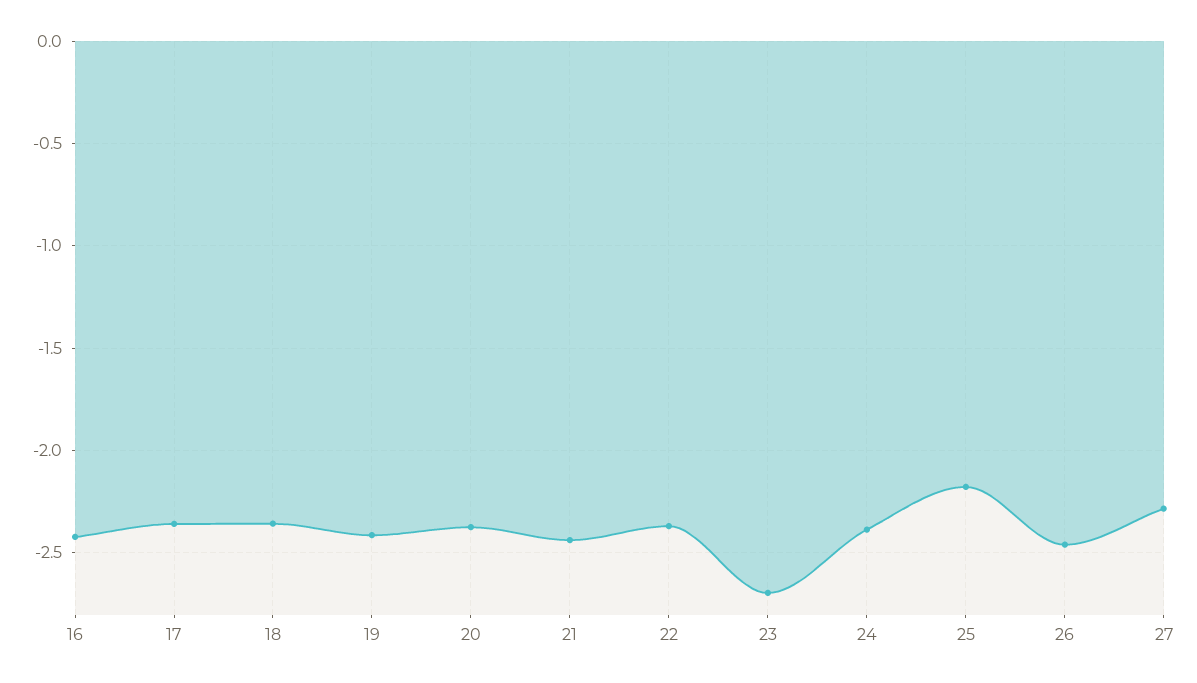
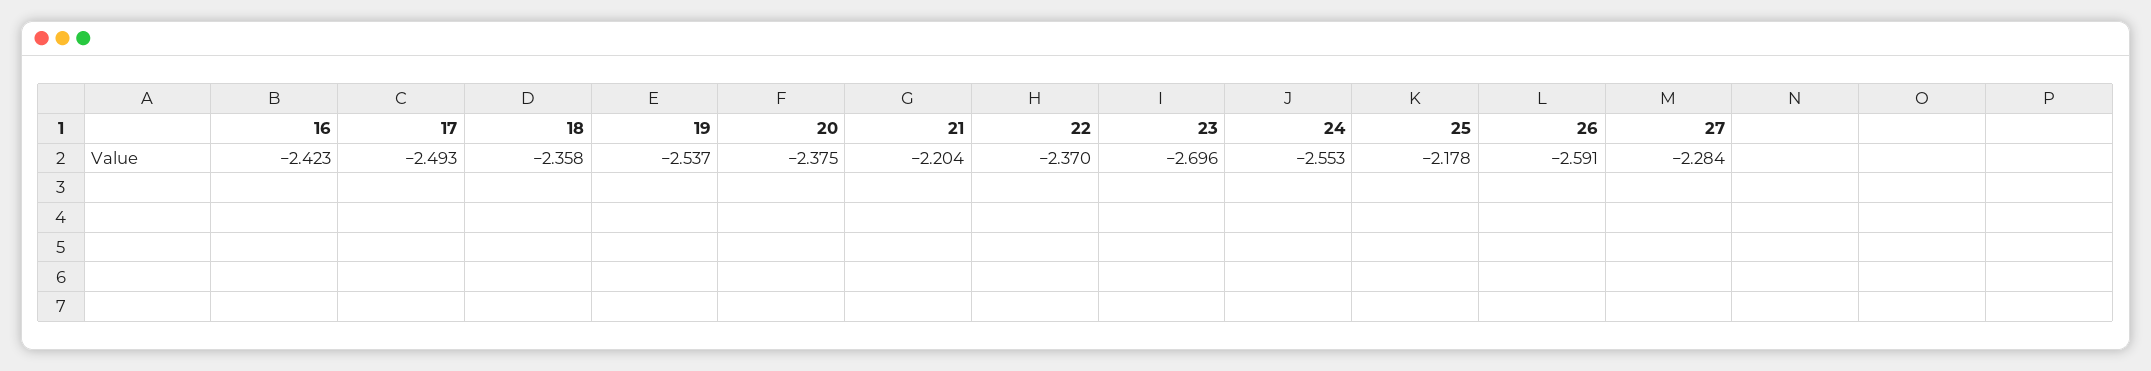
  {
    "16": -2.423,
-   "17": -2.35,
+   "17": -2.493,
    "18": -2.358,
-   "19": -2.4,
+   "19": -2.537,
    "20": -2.375,
-   "21": -2.45,
+   "21": -2.204,
    "22": -2.37,
    "23": -2.696,
-   "24": -2.4,
+   "24": -2.553,
    "25": -2.178,
-   "26": -2.45,
+   "26": -2.591,
    "27": -2.284
  }

